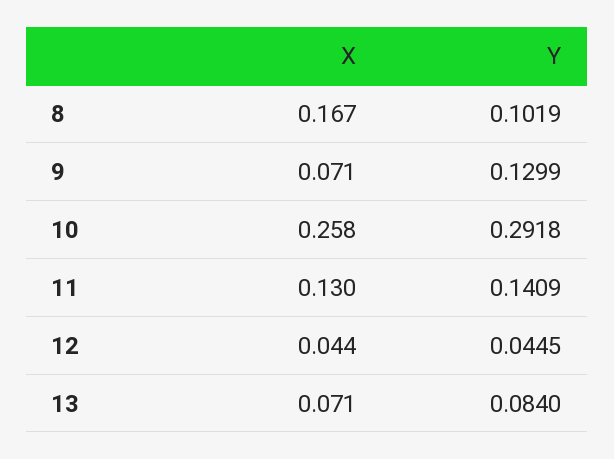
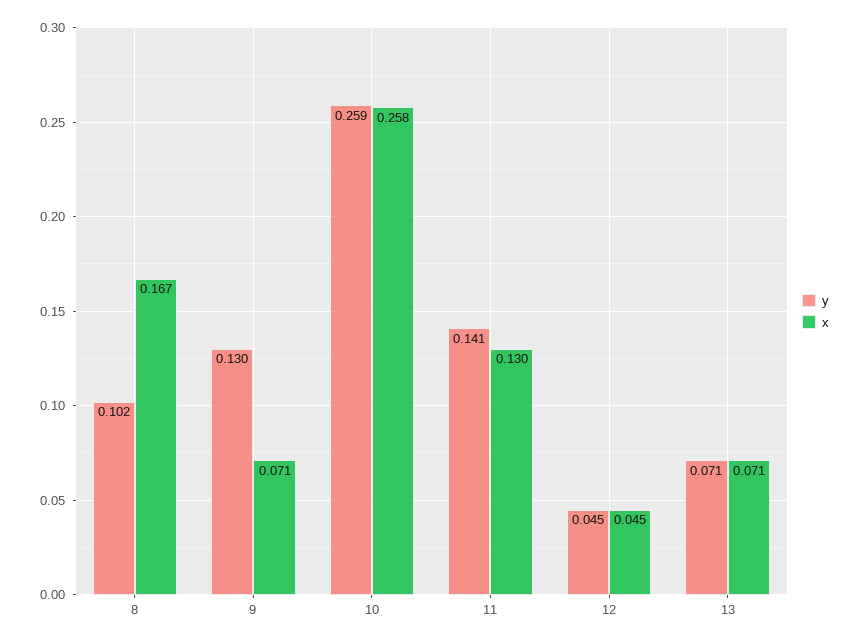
  {
    "X": {
      "8": 0.167,
      "9": 0.071,
      "10": 0.258,
      "11": 0.13,
-     "12": 0.044,
+     "12": 0.045,
      "13": 0.071
    },
    "Y": {
      "8": 0.1019,
      "9": 0.1299,
-     "10": 0.2918,
+     "10": 0.259,
      "11": 0.1409,
      "12": 0.0445,
-     "13": 0.084
+     "13": 0.071
    }
  }

